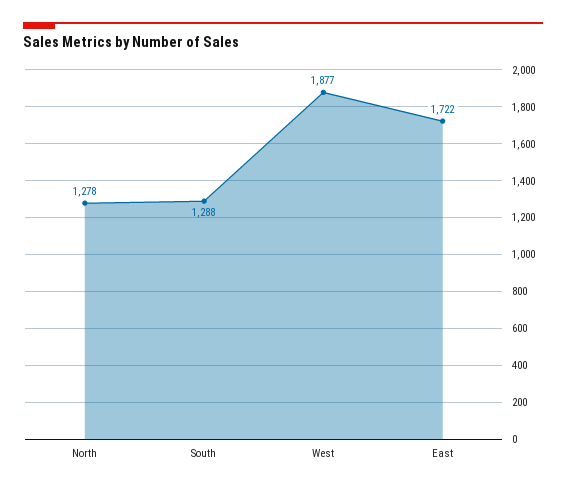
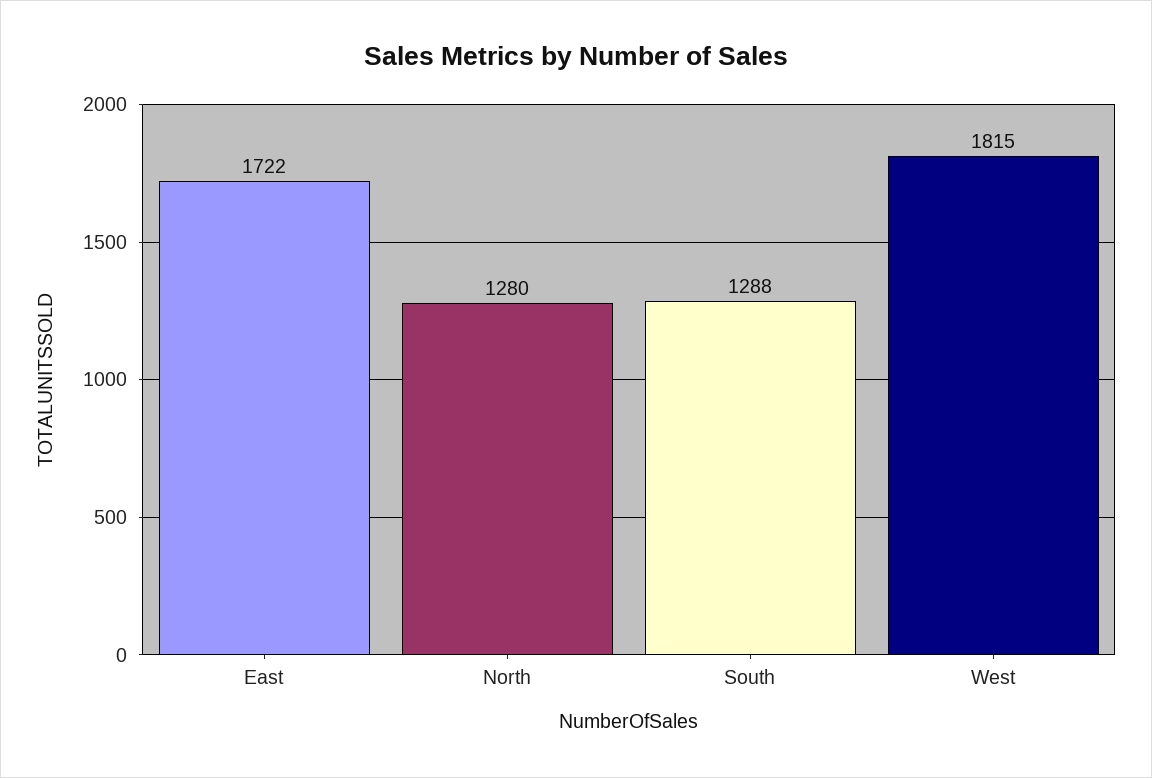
  {
-   "North": 1278,
+   "North": 1280,
    "South": 1288,
-   "West": 1877,
+   "West": 1815,
    "East": 1722
  }

